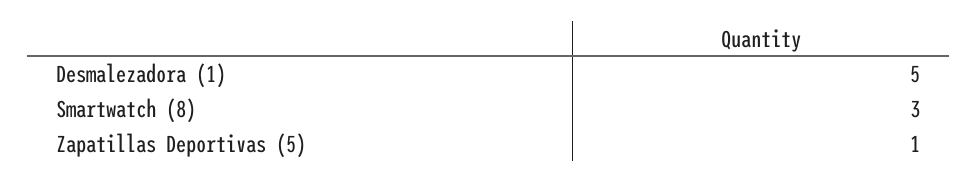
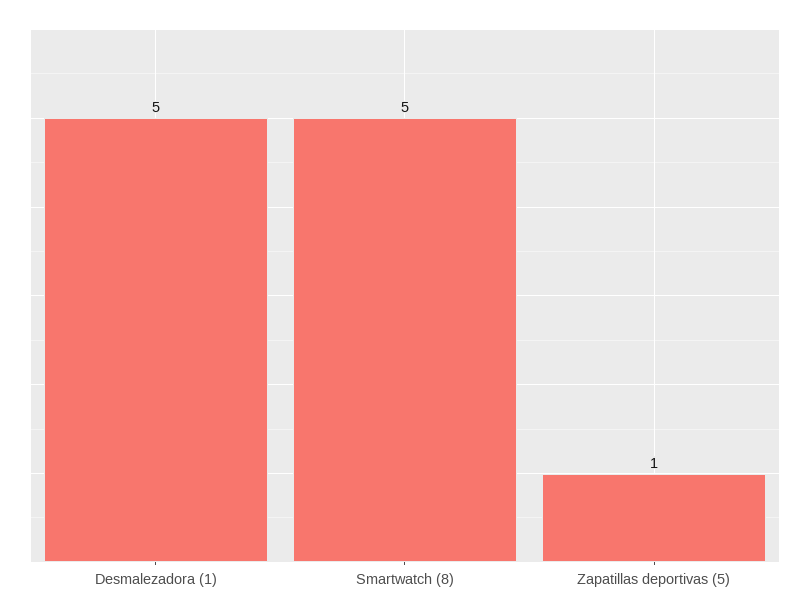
  {
    "Desmalezadora (1)": 5,
-   "Smartwatch (8)": 3,
+   "Smartwatch (8)": 5,
    "Zapatillas Deportivas (5)": 1
  }

